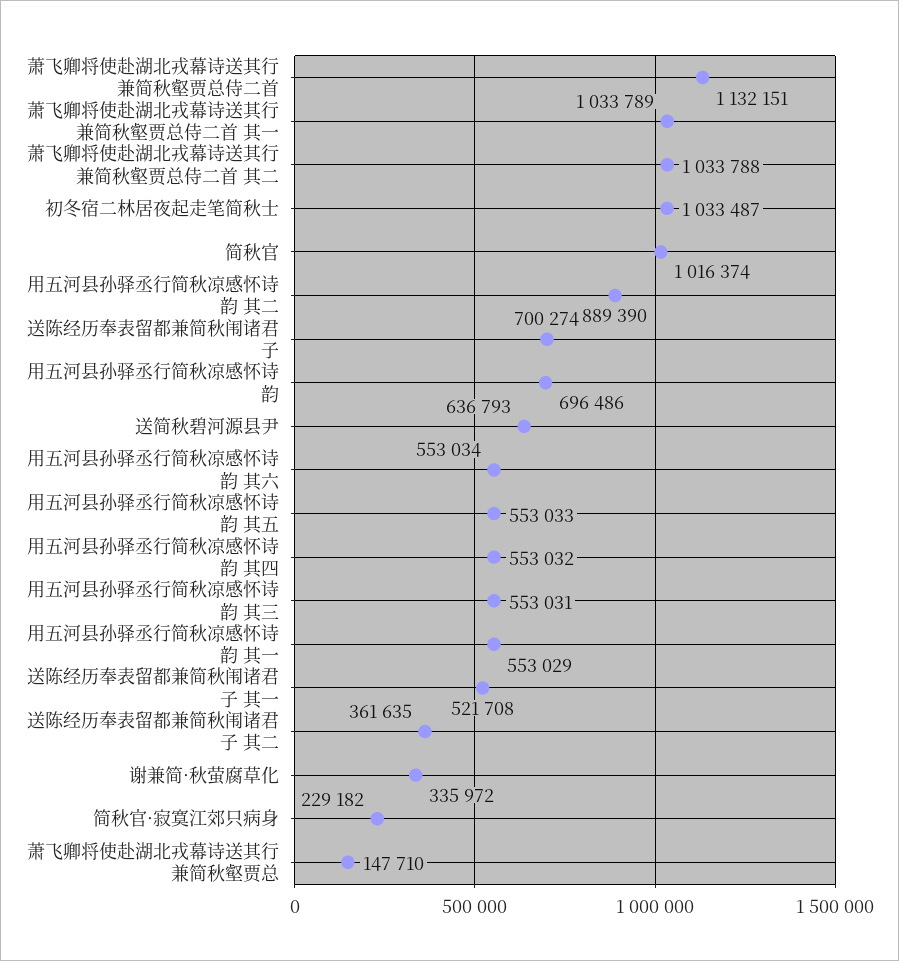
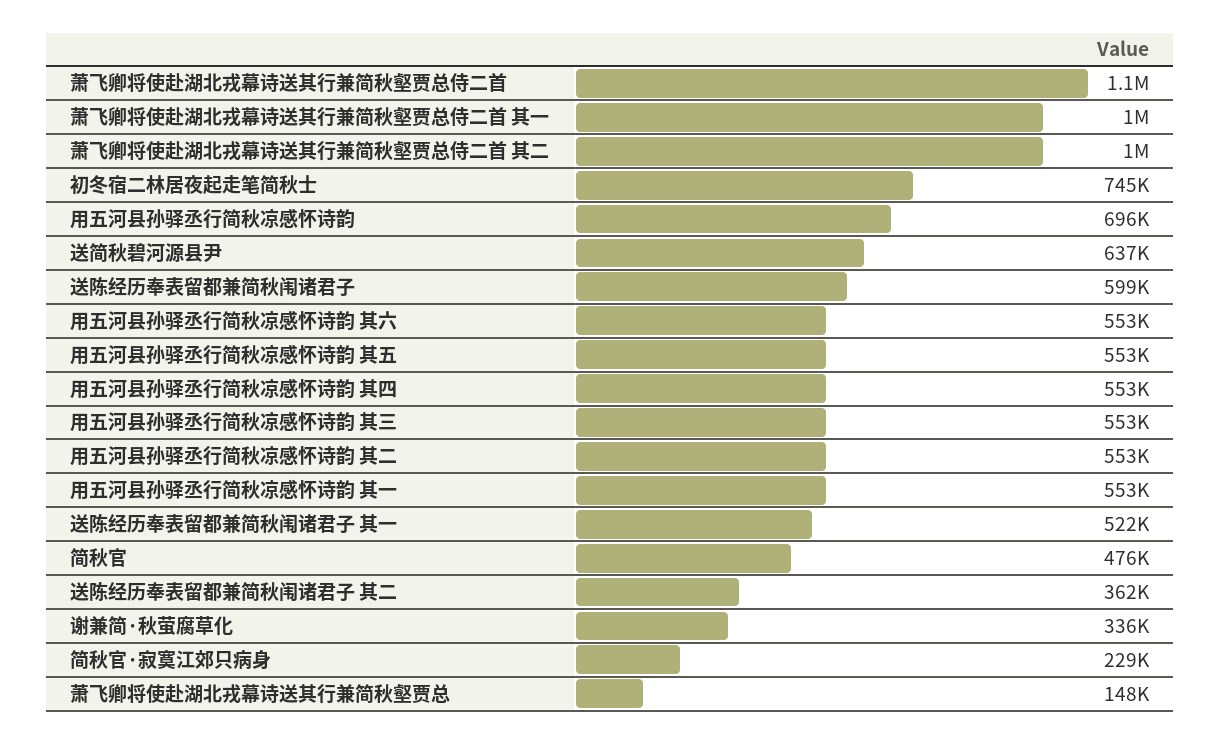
  {
    "萧飞卿将使赴湖北戎幕诗送其行兼简秋壑贾总侍二首": 1132151,
    "萧飞卿将使赴湖北戎幕诗送其行兼简秋壑贾总侍二首 其一": 1033789,
    "萧飞卿将使赴湖北戎幕诗送其行兼简秋壑贾总侍二首 其二": 1033788,
-   "初冬宿二林居夜起走笔简秋士": 1033487,
+   "初冬宿二林居夜起走笔简秋士": 745000,
-   "简秋官": 1016374,
+   "简秋官": 476000,
-   "用五河县孙驿丞行简秋凉感怀诗韵 其二": 889390,
+   "用五河县孙驿丞行简秋凉感怀诗韵 其二": 553000,
-   "送陈经历奉表留都兼简秋闱诸君子": 700274,
+   "送陈经历奉表留都兼简秋闱诸君子": 599000,
    "用五河县孙驿丞行简秋凉感怀诗韵": 696486,
    "送简秋碧河源县尹": 636793,
    "用五河县孙驿丞行简秋凉感怀诗韵 其六": 553034,
    "用五河县孙驿丞行简秋凉感怀诗韵 其五": 553033,
    "用五河县孙驿丞行简秋凉感怀诗韵 其四": 553032,
    "用五河县孙驿丞行简秋凉感怀诗韵 其三": 553031,
    "用五河县孙驿丞行简秋凉感怀诗韵 其一": 553029,
    "送陈经历奉表留都兼简秋闱诸君子 其一": 521708,
    "送陈经历奉表留都兼简秋闱诸君子 其二": 361635,
    "谢兼简·秋萤腐草化": 335972,
    "简秋官·寂寞江郊只病身": 229182,
    "萧飞卿将使赴湖北戎幕诗送其行兼简秋壑贾总": 147710
  }

